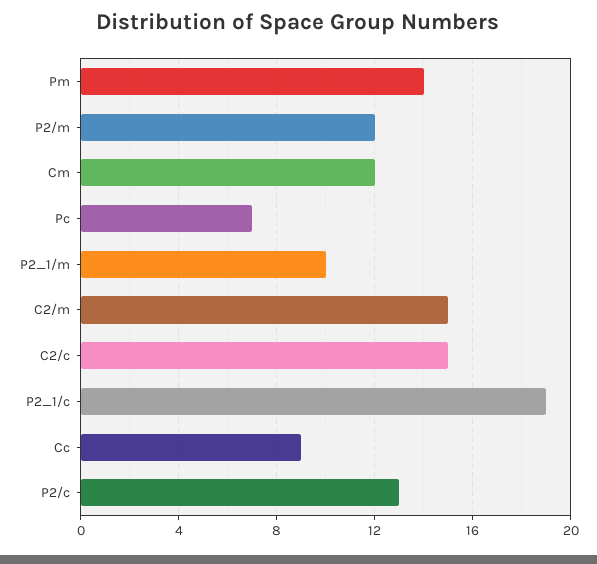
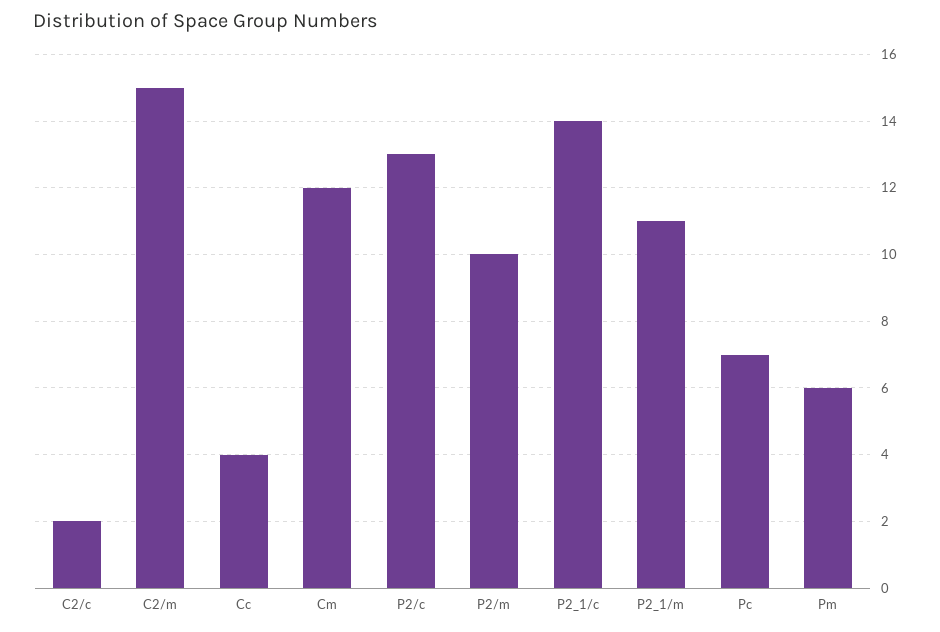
  {
-   "Pm": 14,
+   "Pm": 6,
-   "P2/m": 12,
+   "P2/m": 10,
    "Cm": 12,
    "Pc": 7,
-   "P2_1/m": 10,
+   "P2_1/m": 11,
    "C2/m": 15,
-   "C2/c": 15,
+   "C2/c": 2,
-   "P2_1/c": 19,
+   "P2_1/c": 14,
-   "Cc": 9,
+   "Cc": 4,
    "P2/c": 13
  }

